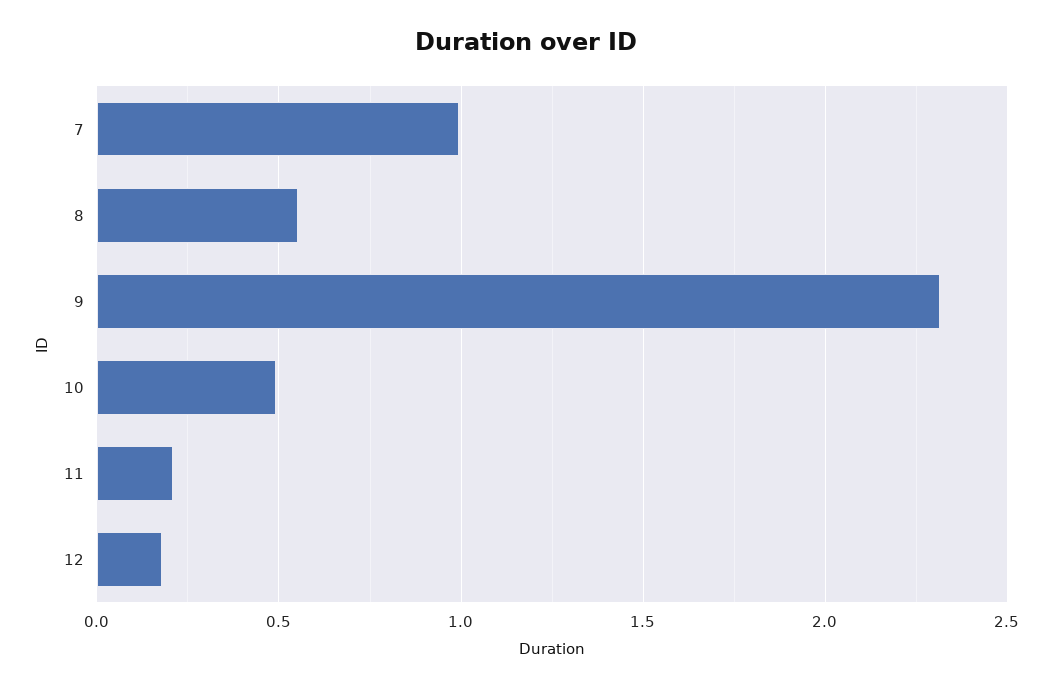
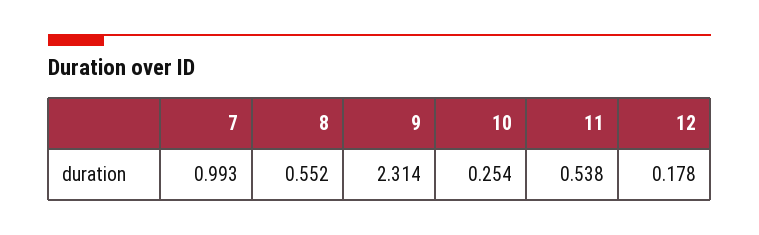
  {
    "7": 0.993,
    "8": 0.552,
    "9": 2.314,
-   "10": 0.5,
+   "10": 0.254,
-   "11": 0.2,
+   "11": 0.538,
    "12": 0.178
  }

